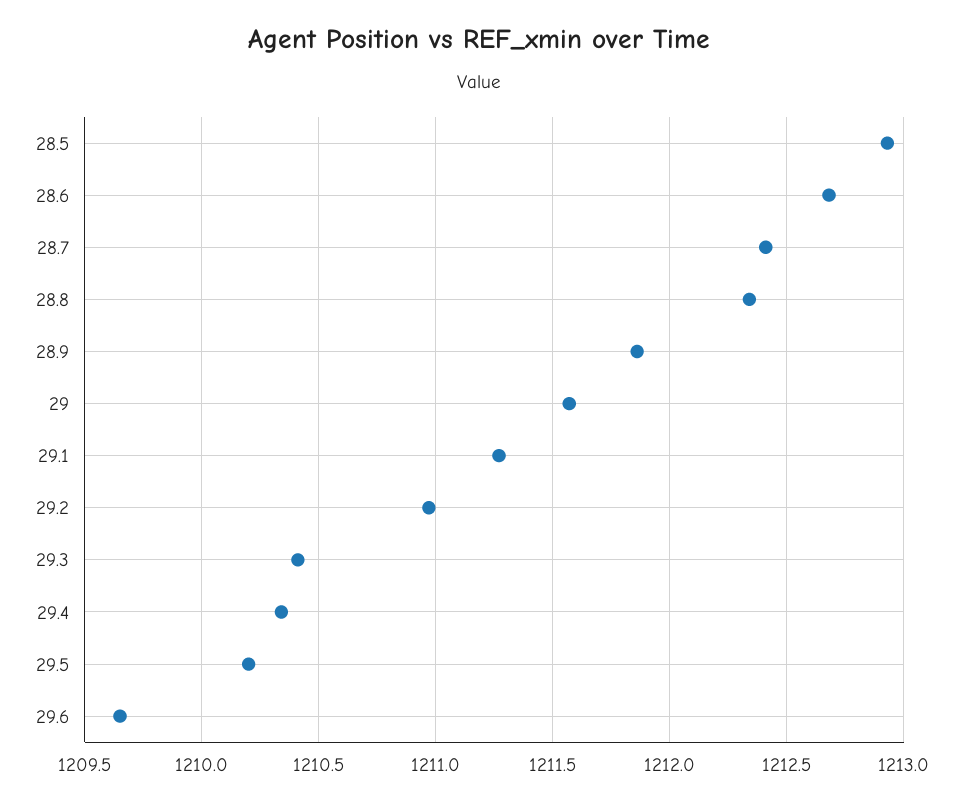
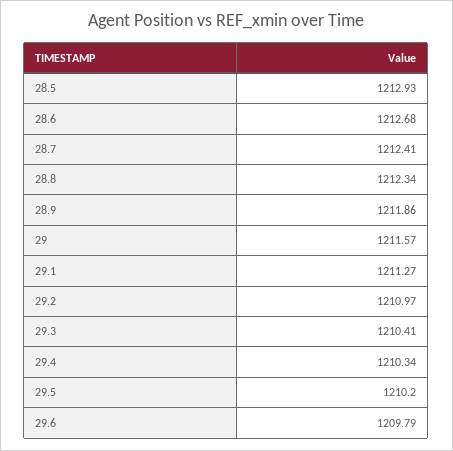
  {
    "28.5": 1212.93,
    "28.6": 1212.68,
    "28.7": 1212.41,
    "28.8": 1212.34,
    "28.9": 1211.86,
    "29": 1211.57,
    "29.1": 1211.27,
    "29.2": 1210.97,
    "29.3": 1210.41,
    "29.4": 1210.34,
    "29.5": 1210.2,
-   "29.6": 1209.65
+   "29.6": 1209.79
  }

